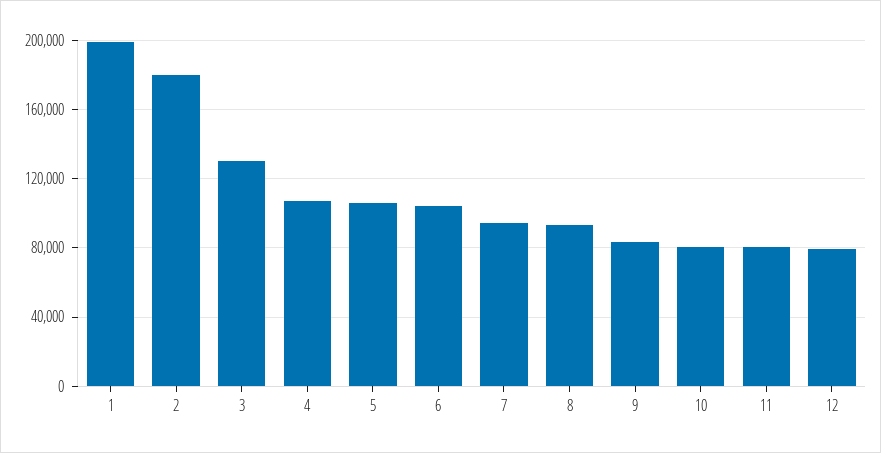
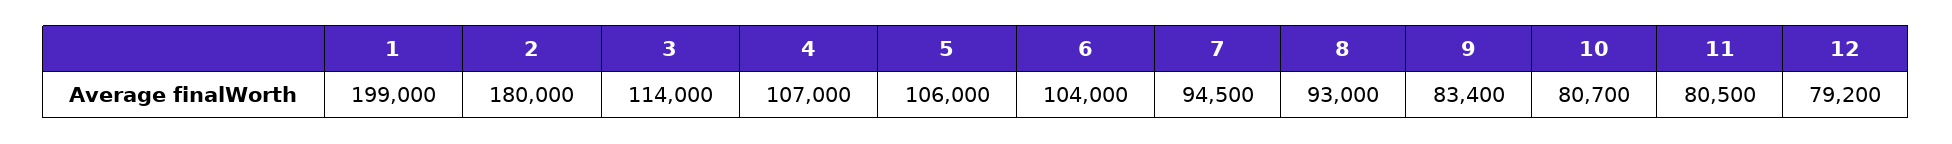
  {
    "1": 199000,
    "2": 180000,
-   "3": 130000,
+   "3": 114000,
    "4": 107000,
    "5": 106000,
    "6": 104000,
    "7": 94500,
    "8": 93000,
    "9": 83400,
    "10": 80700,
    "11": 80500,
    "12": 79200
  }

